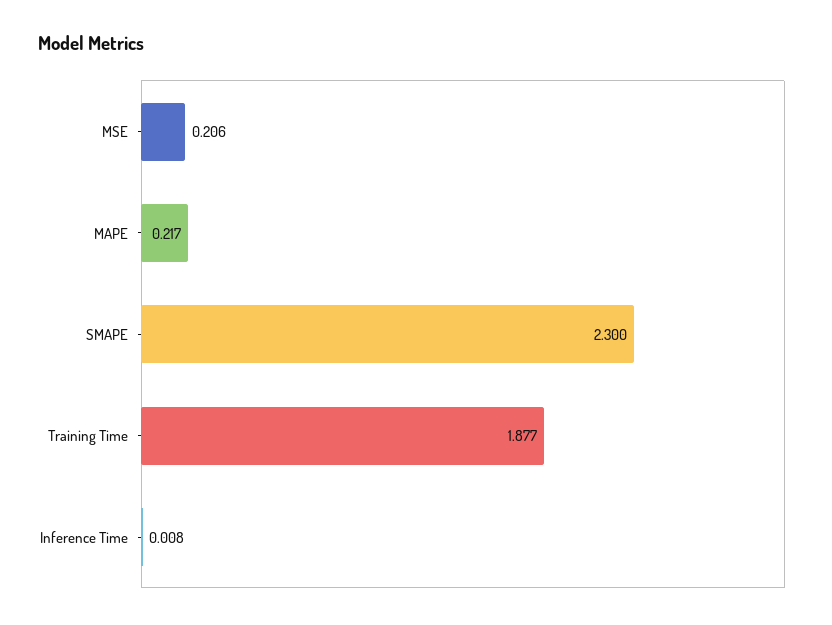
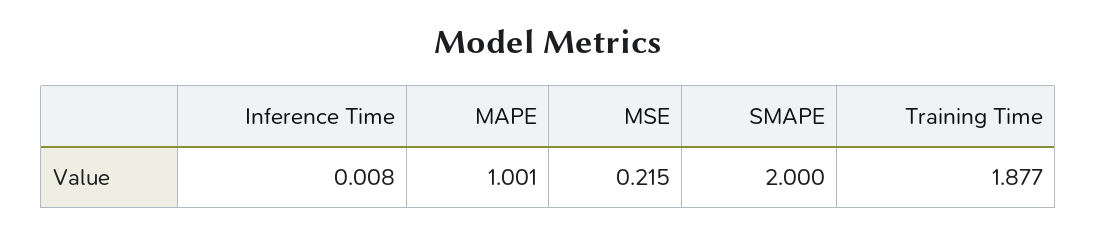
  {
-   "MSE": 0.206,
+   "MSE": 0.215,
-   "MAPE": 0.217,
+   "MAPE": 1.001,
-   "SMAPE": 2.3,
+   "SMAPE": 2,
    "Training Time": 1.877,
    "Inference Time": 0.008
  }

